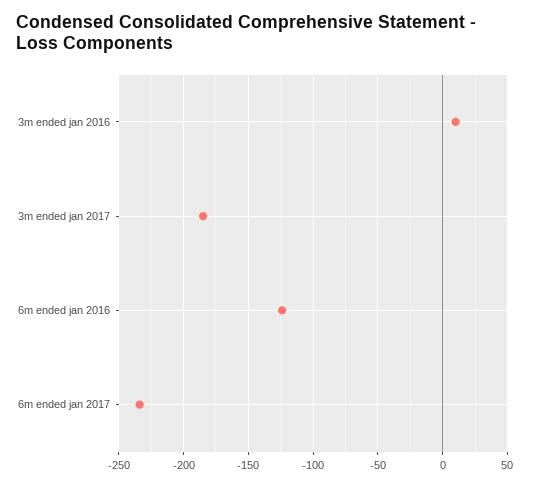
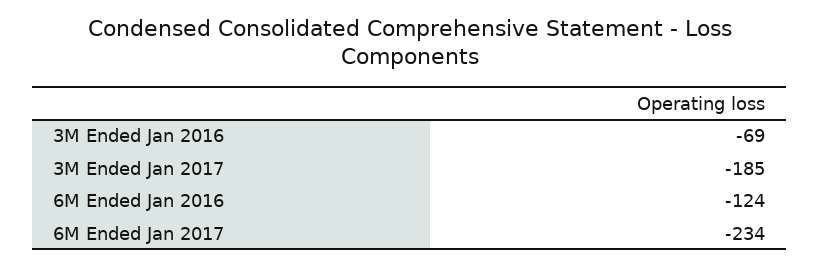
  {
-   "3m ended jan 2016": 10,
+   "3m ended jan 2016": -69,
    "3m ended jan 2017": -185,
    "6m ended jan 2016": -124,
    "6m ended jan 2017": -234
  }

